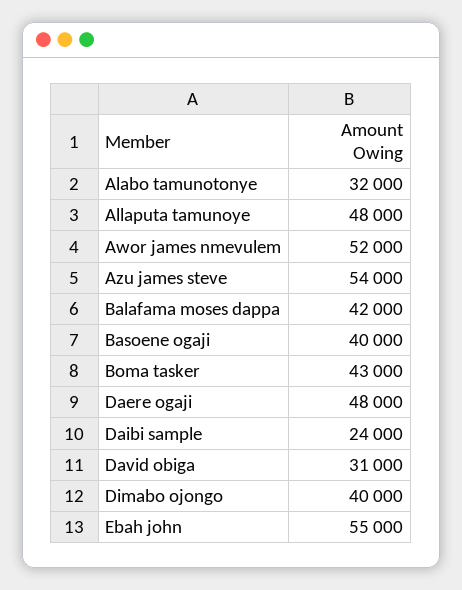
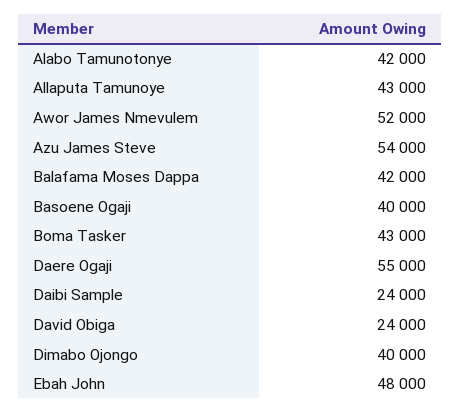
  {
-   "Alabo tamunotonye": 32000,
+   "Alabo tamunotonye": 42000,
-   "Allaputa tamunoye": 48000,
+   "Allaputa tamunoye": 43000,
    "Awor james nmevulem": 52000,
    "Azu james steve": 54000,
    "Balafama moses dappa": 42000,
    "Basoene ogaji": 40000,
    "Boma tasker": 43000,
-   "Daere ogaji": 48000,
+   "Daere ogaji": 55000,
    "Daibi sample": 24000,
-   "David obiga": 31000,
+   "David obiga": 24000,
    "Dimabo ojongo": 40000,
-   "Ebah john": 55000
+   "Ebah john": 48000
  }

